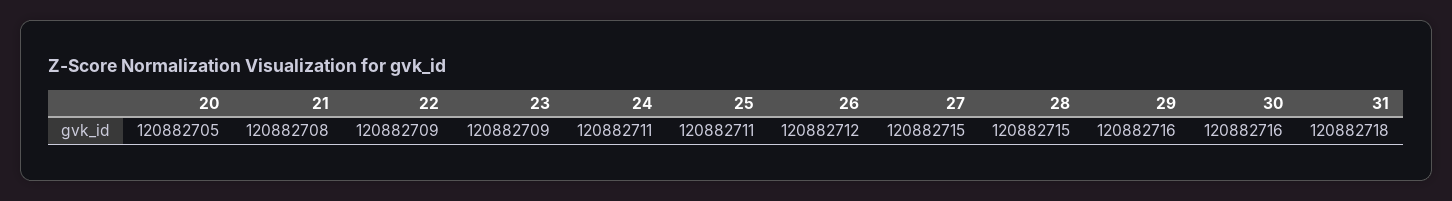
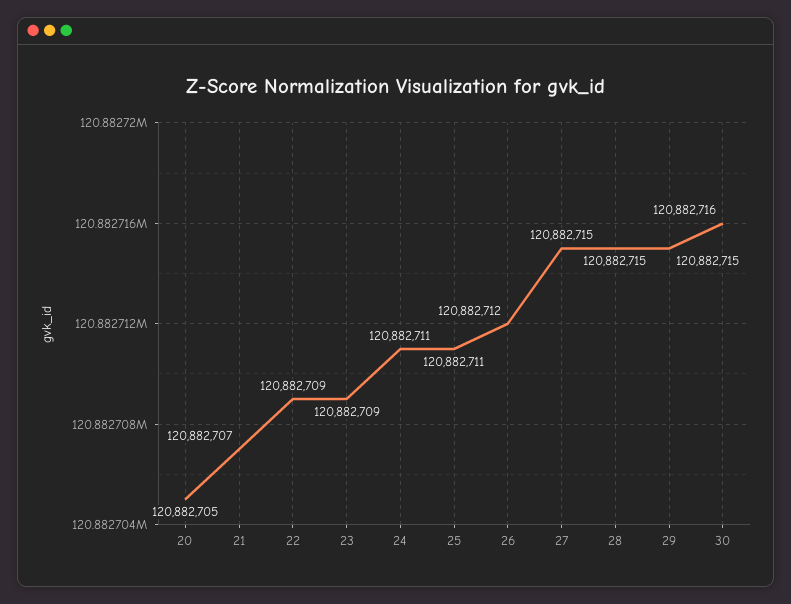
  {
    "20": 120882705,
-   "21": 120882708,
+   "21": 120882707,
    "22": 120882709,
    "23": 120882709,
    "24": 120882711,
    "25": 120882711,
    "26": 120882712,
    "27": 120882715,
    "28": 120882715,
-   "29": 120882716,
+   "29": 120882715,
-   "30": 120882716,
+   "30": 120882716
-   "31": 120882718
  }

